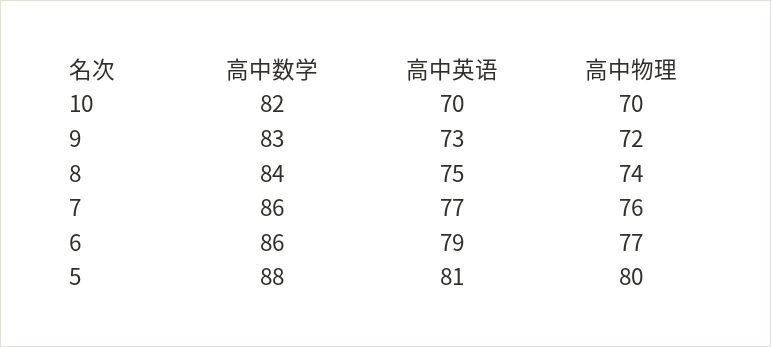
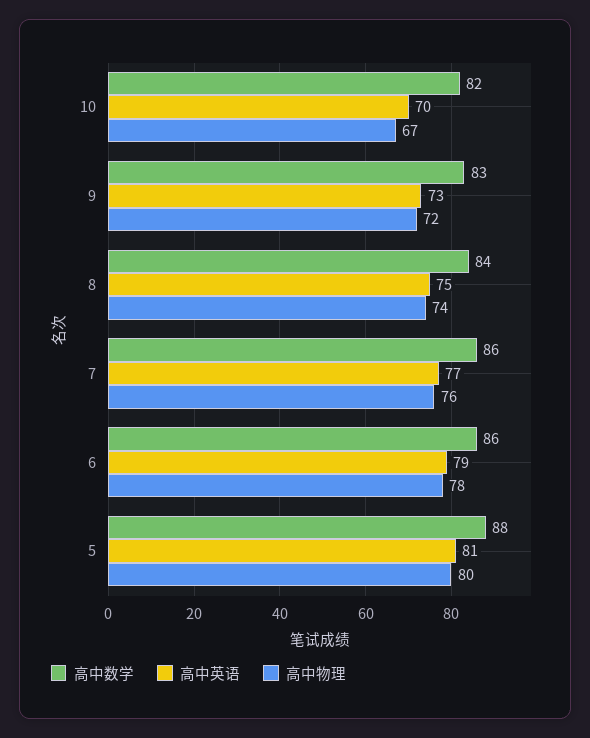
  {
    "高中数学": {
      "10": 82,
      "9": 83,
      "8": 84,
      "7": 86,
      "6": 86,
      "5": 88
    },
    "高中英语": {
      "10": 70,
      "9": 73,
      "8": 75,
      "7": 77,
      "6": 79,
      "5": 81
    },
    "高中物理": {
-     "10": 70,
+     "10": 67,
      "9": 72,
      "8": 74,
      "7": 76,
-     "6": 77,
+     "6": 78,
      "5": 80
    }
  }

